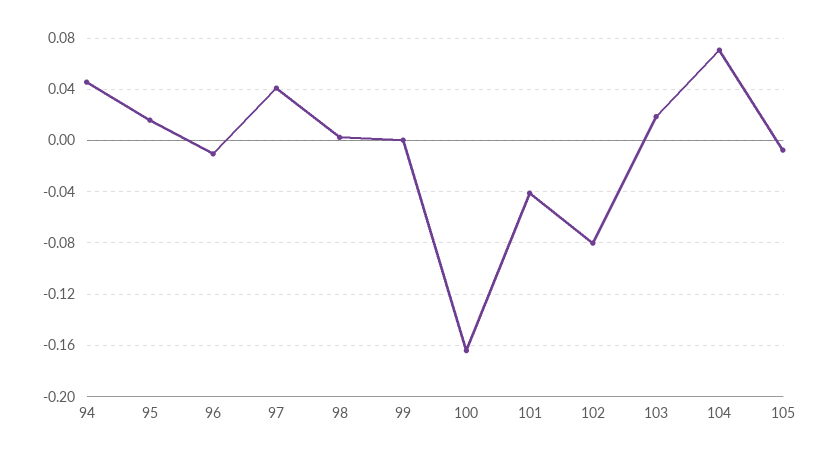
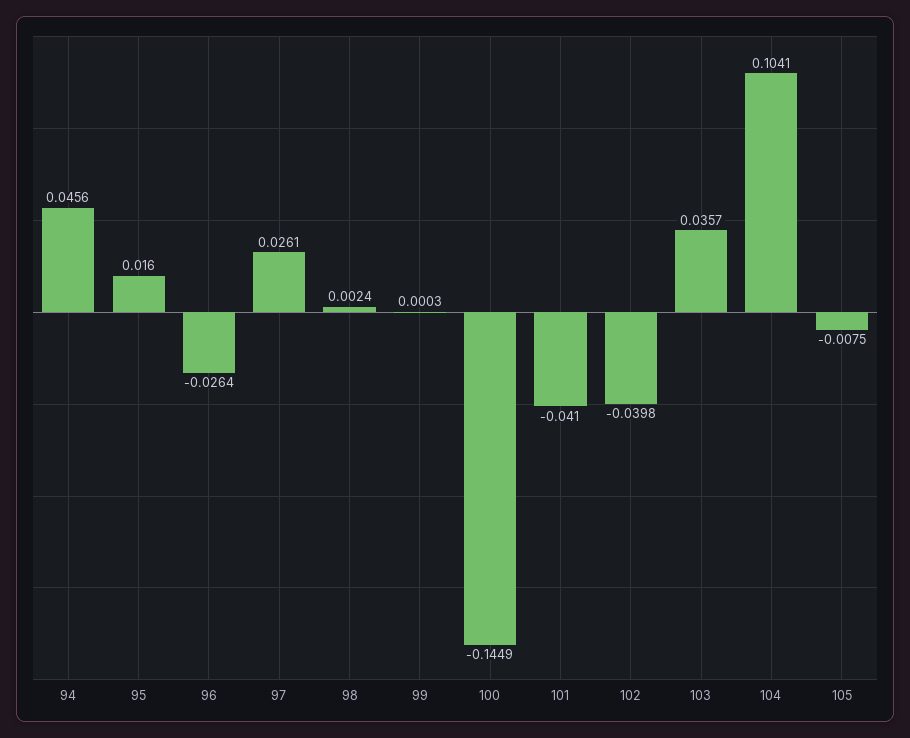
  {
    "94": 0.0456,
    "95": 0.016,
-   "96": -0.01,
+   "96": -0.0264,
-   "97": 0.04,
+   "97": 0.0261,
    "98": 0.0024,
    "99": 0.0003,
-   "100": -0.165,
+   "100": -0.1449,
    "101": -0.041,
-   "102": -0.08,
+   "102": -0.0398,
-   "103": 0.02,
+   "103": 0.0357,
-   "104": 0.07,
+   "104": 0.1041,
    "105": -0.0075
  }

